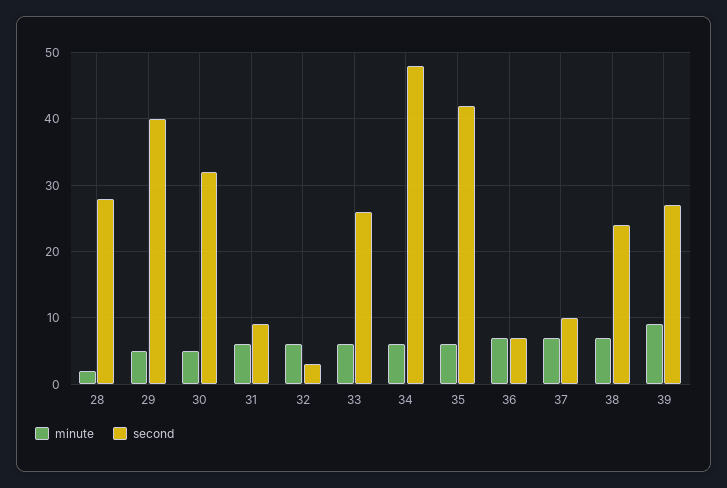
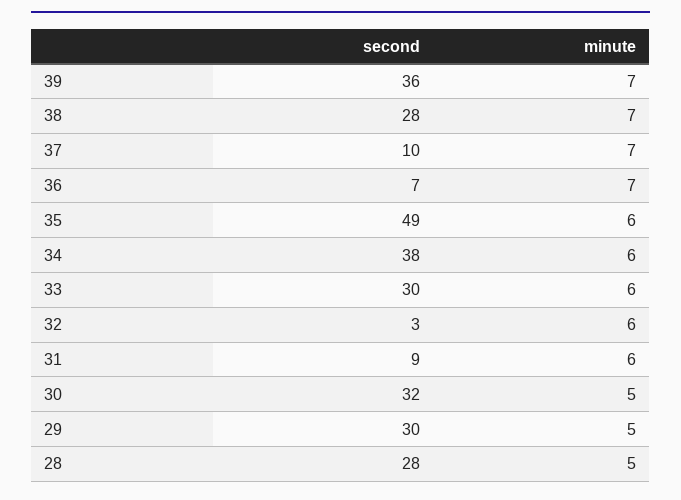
  {
    "minute": {
-     "28": 2,
+     "28": 5,
      "29": 5,
      "30": 5,
      "31": 6,
      "32": 6,
      "33": 6,
      "34": 6,
      "35": 6,
      "36": 7,
      "37": 7,
      "38": 7,
-     "39": 9
+     "39": 7
    },
    "second": {
      "28": 28,
-     "29": 40,
+     "29": 30,
      "30": 32,
      "31": 9,
      "32": 3,
-     "33": 26,
+     "33": 30,
-     "34": 48,
+     "34": 38,
-     "35": 42,
+     "35": 49,
      "36": 7,
      "37": 10,
-     "38": 24,
+     "38": 28,
-     "39": 27
+     "39": 36
    }
  }

